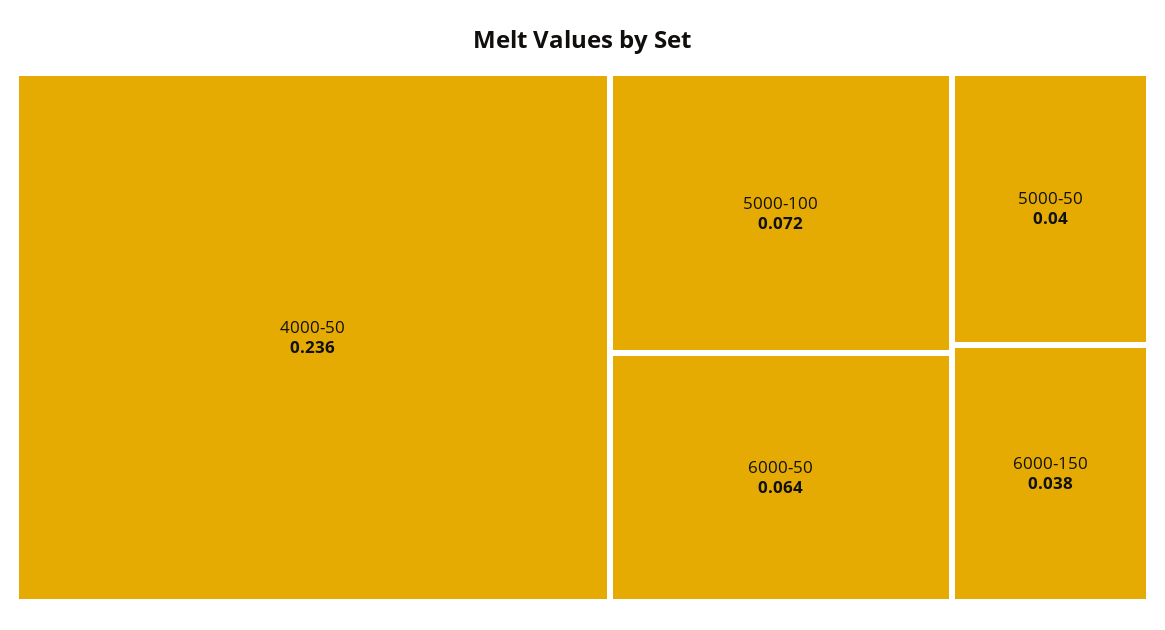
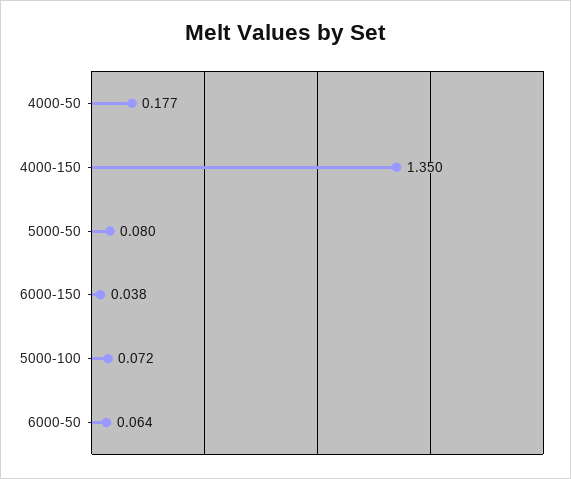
  {
-   "4000-50": 0.236,
+   "4000-50": 0.177,
    "5000-100": 0.072,
    "6000-50": 0.064,
-   "5000-50": 0.04,
+   "5000-50": 0.08,
-   "6000-150": 0.038
+   "6000-150": 0.038,
+   "4000-150": 1.35
  }

